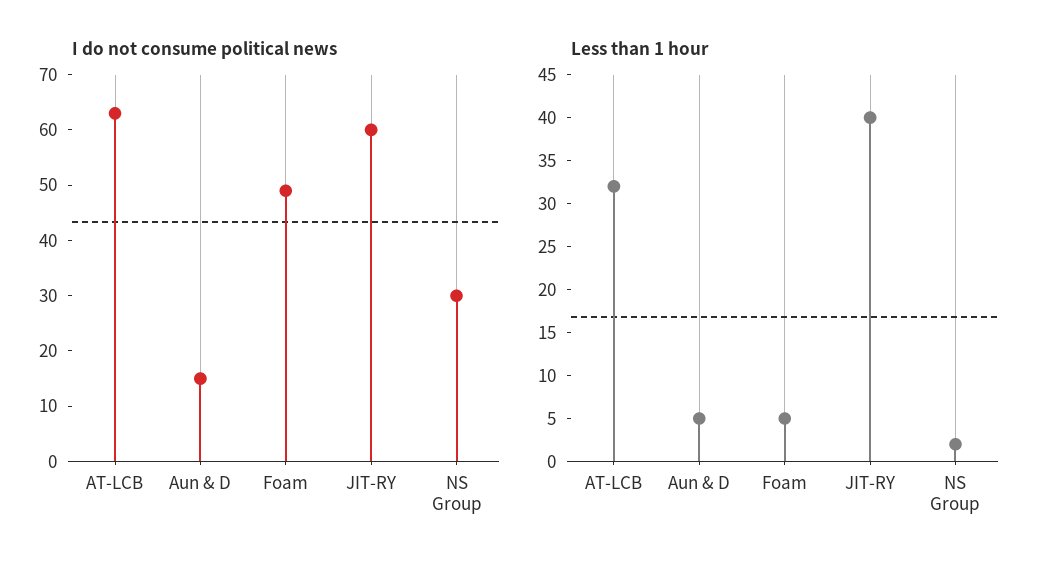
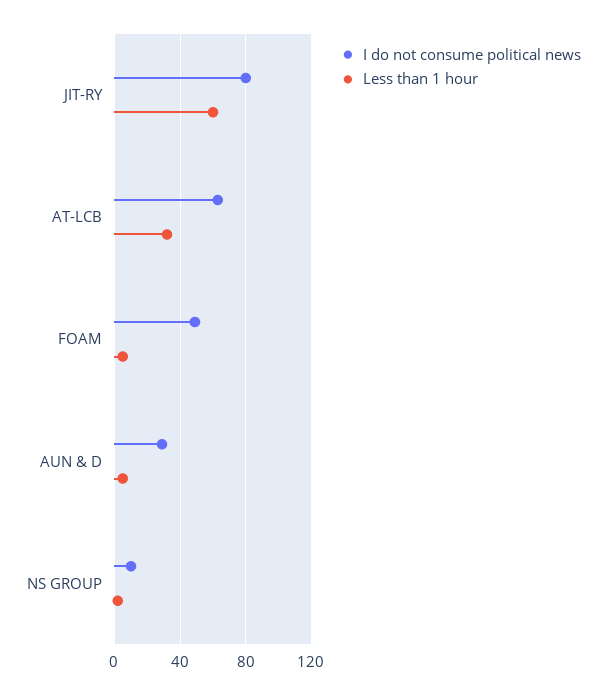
  {
    "I do not consume political news": {
      "AT-LCB": 65,
-     "Aun & D": 15,
+     "Aun & D": 30,
      "Foam": 50,
-     "JIT-RY": 60,
+     "JIT-RY": 80,
-     "NS Group": 30
+     "NS Group": 10
    },
    "Less than 1 hour": {
      "AT-LCB": 32,
      "Aun & D": 5,
      "Foam": 5,
-     "JIT-RY": 40,
+     "JIT-RY": 60,
      "NS Group": 2
    }
  }

